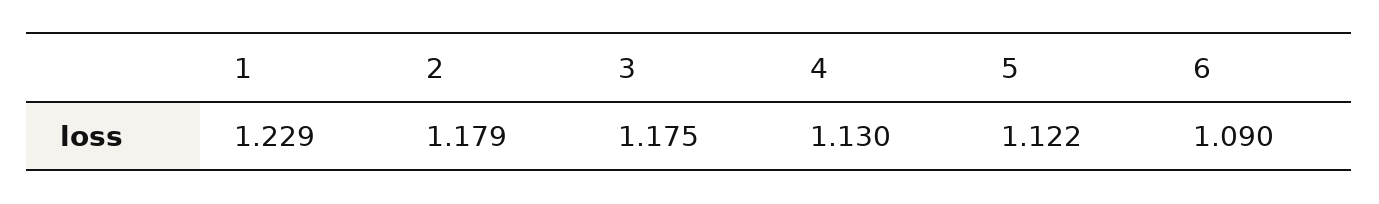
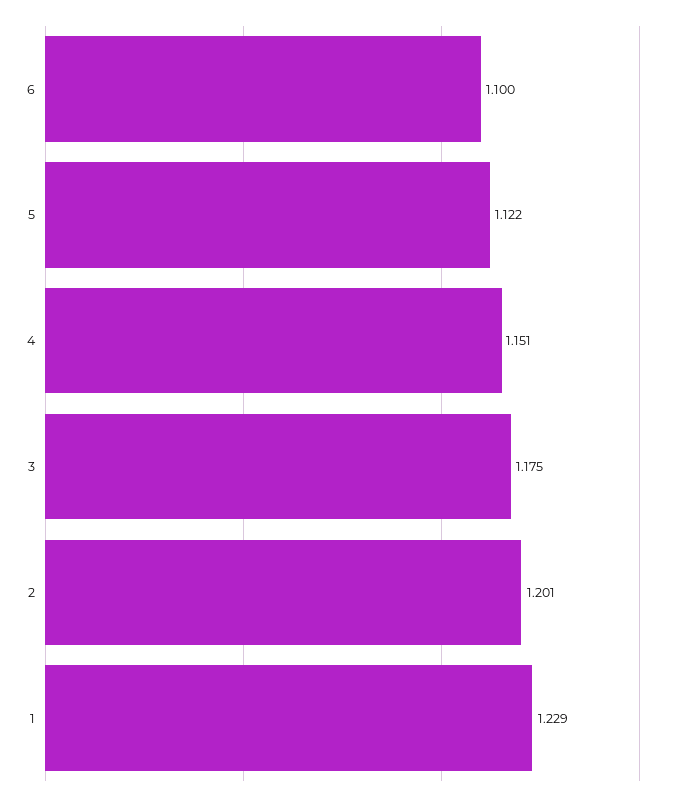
  {
    "1": 1.229,
-   "2": 1.179,
+   "2": 1.201,
    "3": 1.175,
-   "4": 1.13,
+   "4": 1.151,
    "5": 1.122,
-   "6": 1.09
+   "6": 1.1
  }

